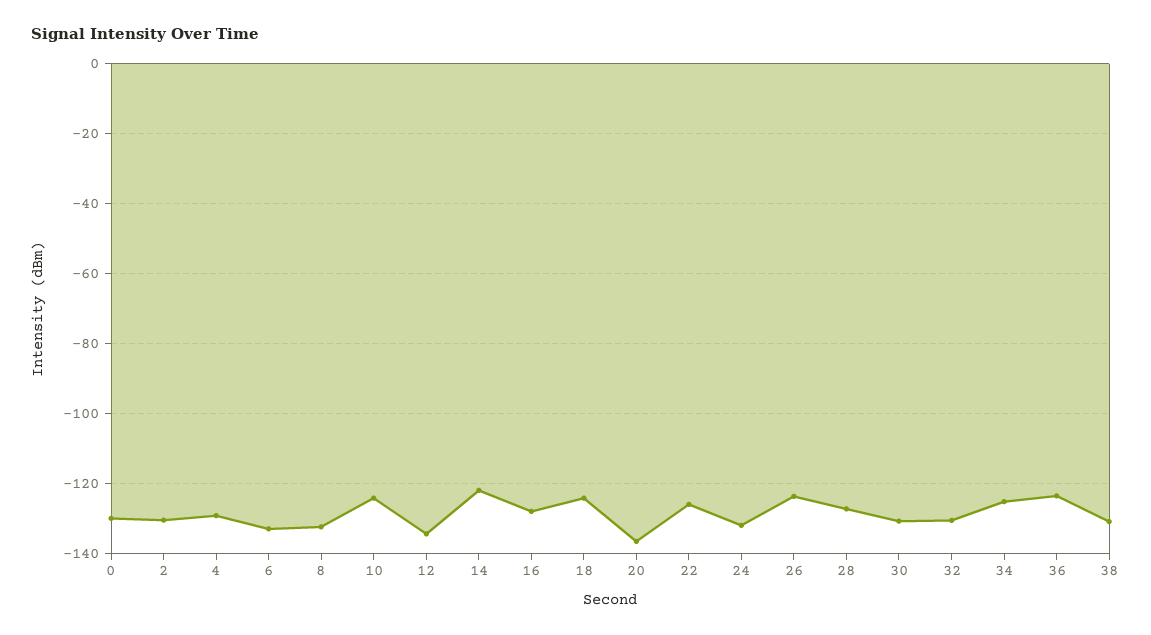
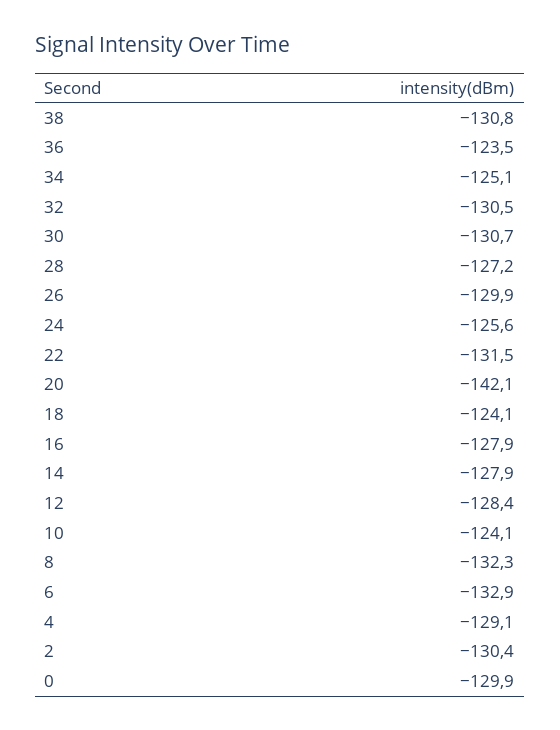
  {
    "0": -129.9,
    "2": -130.4,
    "4": -129.1,
    "6": -132.9,
    "8": -132.3,
    "10": -124.1,
-   "12": -134,
+   "12": -128.4,
-   "14": -122,
+   "14": -127.9,
    "16": -127.9,
    "18": -124.1,
-   "20": -136,
+   "20": -142.1,
-   "22": -126,
+   "22": -131.5,
-   "24": -132,
+   "24": -125.6,
-   "26": -124,
+   "26": -129.9,
    "28": -127.2,
    "30": -130.7,
    "32": -130.5,
    "34": -125.1,
    "36": -123.5,
    "38": -130.8
  }

